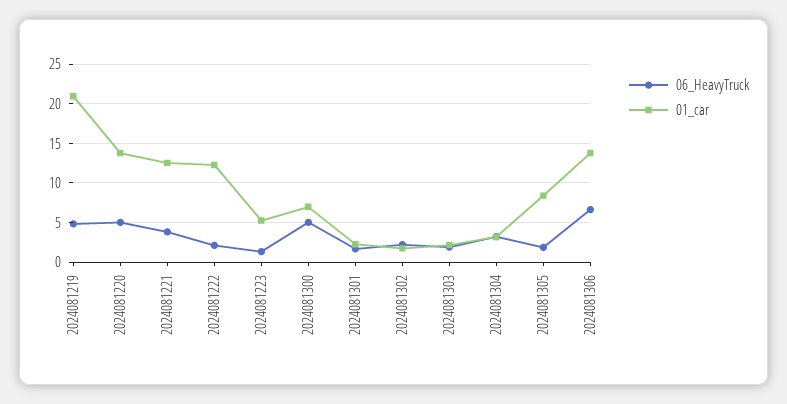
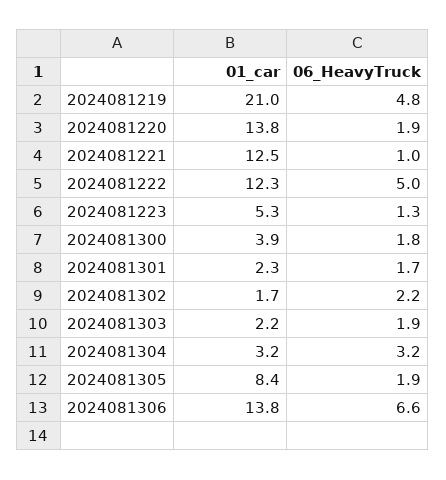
  {
    "06_HeavyTruck": {
      "2024081219": 4.8,
-     "2024081220": 5,
+     "2024081220": 1.9,
-     "2024081221": 4,
+     "2024081221": 1,
-     "2024081222": 2,
+     "2024081222": 5,
      "2024081223": 1.3,
-     "2024081300": 5,
+     "2024081300": 1.8,
      "2024081301": 1.7,
      "2024081302": 2.2,
      "2024081303": 1.9,
      "2024081304": 3.2,
      "2024081305": 1.9,
      "2024081306": 6.6
    },
    "01_car": {
      "2024081219": 21,
      "2024081220": 13.8,
      "2024081221": 12.5,
      "2024081222": 12.3,
      "2024081223": 5.3,
-     "2024081300": 7,
+     "2024081300": 3.9,
      "2024081301": 2.3,
      "2024081302": 1.7,
      "2024081303": 2.2,
      "2024081304": 3.2,
      "2024081305": 8.4,
      "2024081306": 13.8
    }
  }

